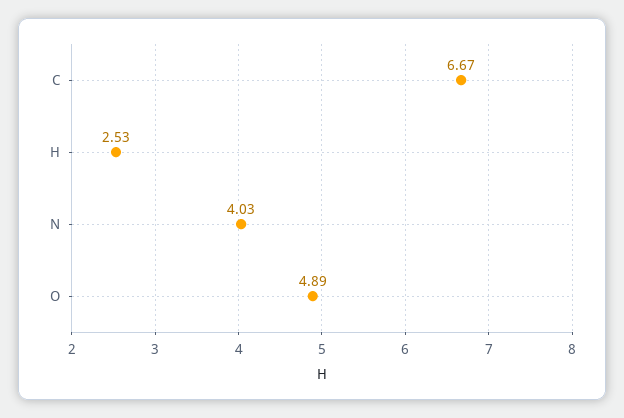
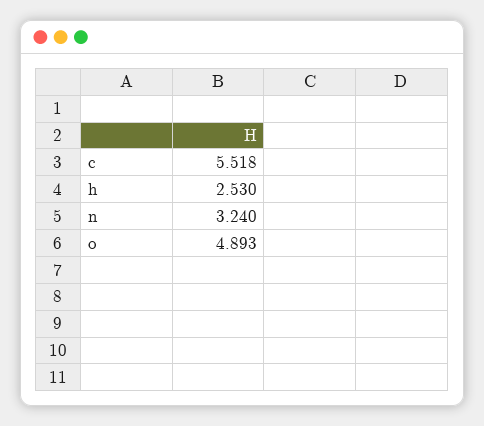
  {
-   "C": 6.67,
+   "C": 5.518,
    "H": 2.53,
-   "N": 4.03,
+   "N": 3.24,
    "O": 4.893
  }

